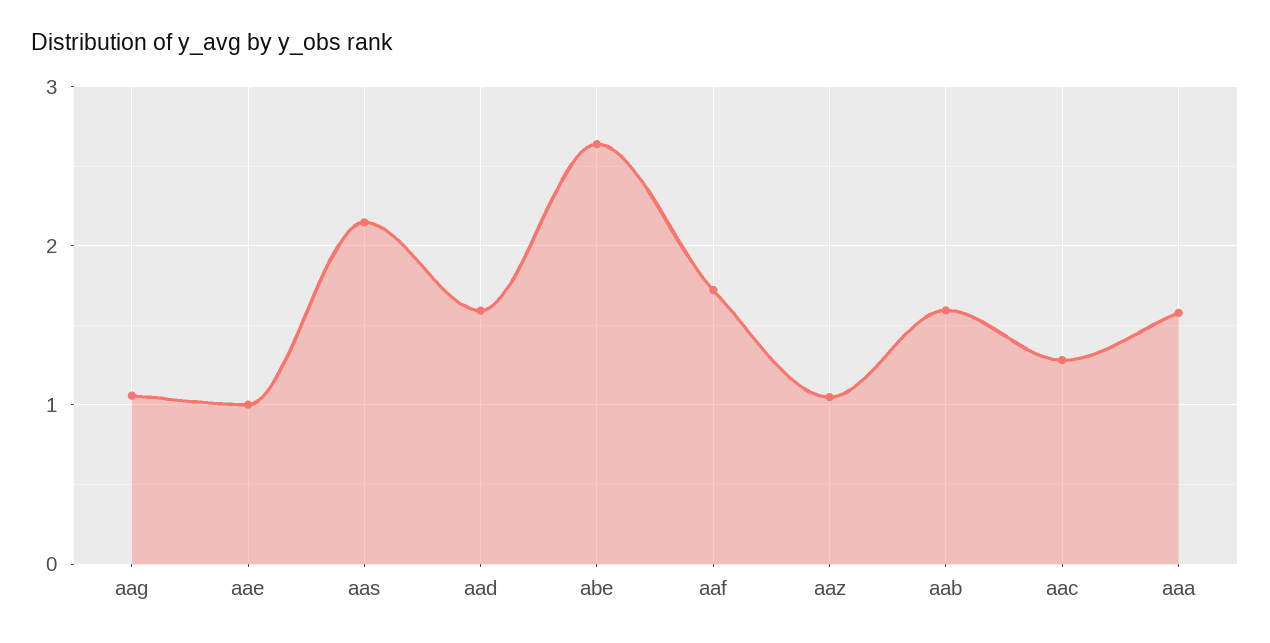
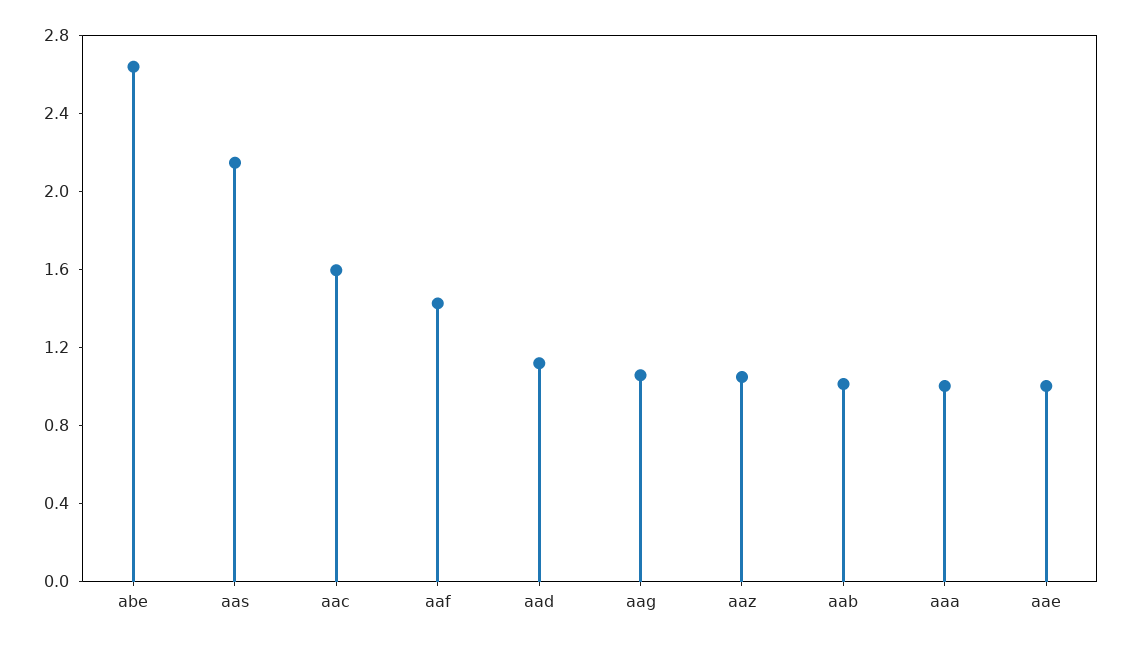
  {
    "aag": 1.1,
    "aae": 1,
    "aas": 2.1,
-   "aad": 1.6,
+   "aad": 1.1,
    "abe": 2.6,
-   "aaf": 1.7,
+   "aaf": 1.4,
    "aaz": 1,
-   "aab": 1.6,
+   "aab": 1,
-   "aac": 1.3,
+   "aac": 1.6,
-   "aaa": 1.6
+   "aaa": 1
  }

